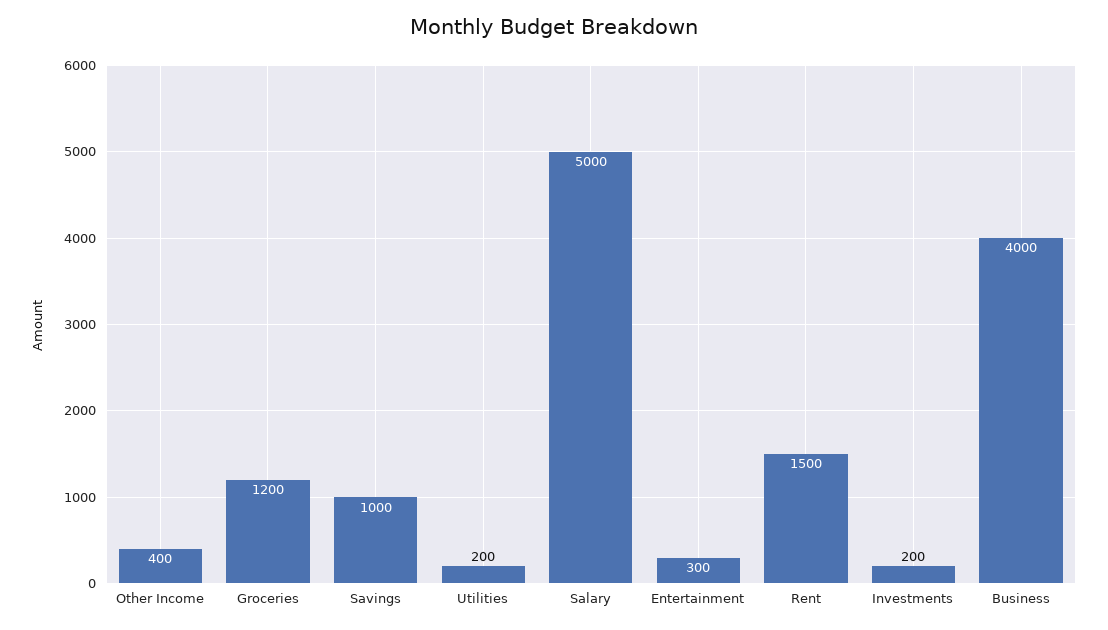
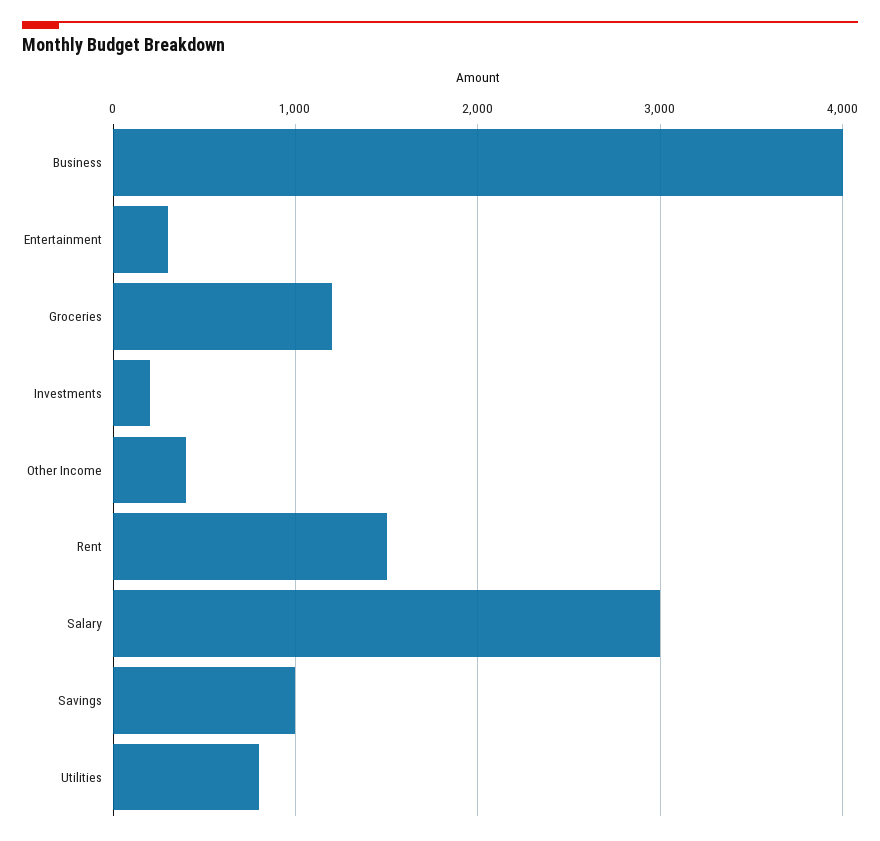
  {
    "Other Income": 400,
    "Groceries": 1200,
    "Savings": 1000,
-   "Utilities": 200,
+   "Utilities": 800,
-   "Salary": 5000,
+   "Salary": 3000,
    "Entertainment": 300,
    "Rent": 1500,
    "Investments": 200,
    "Business": 4000
  }

